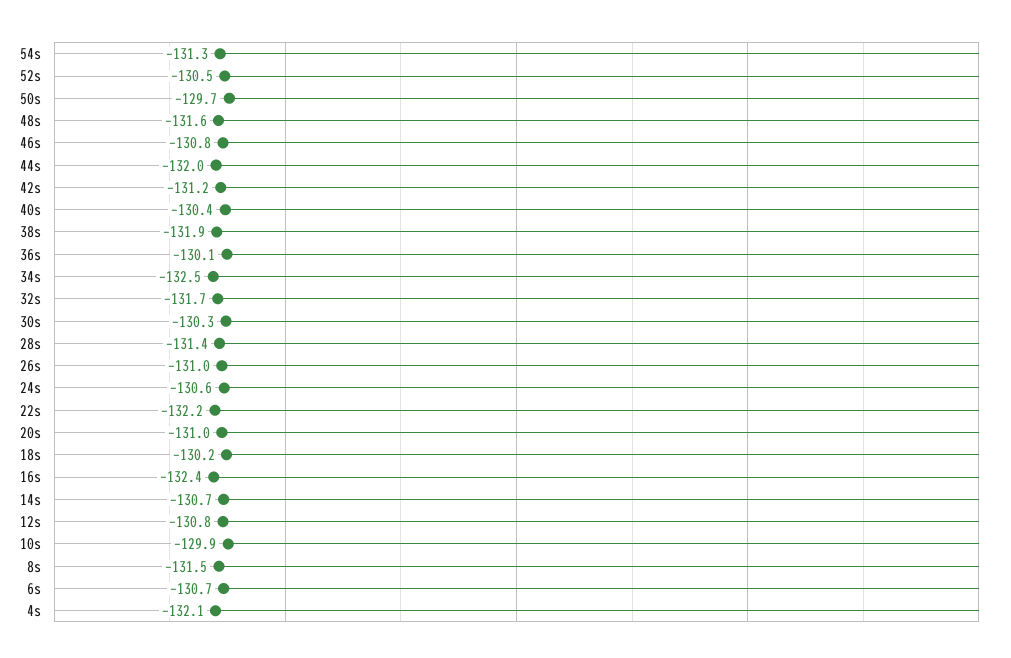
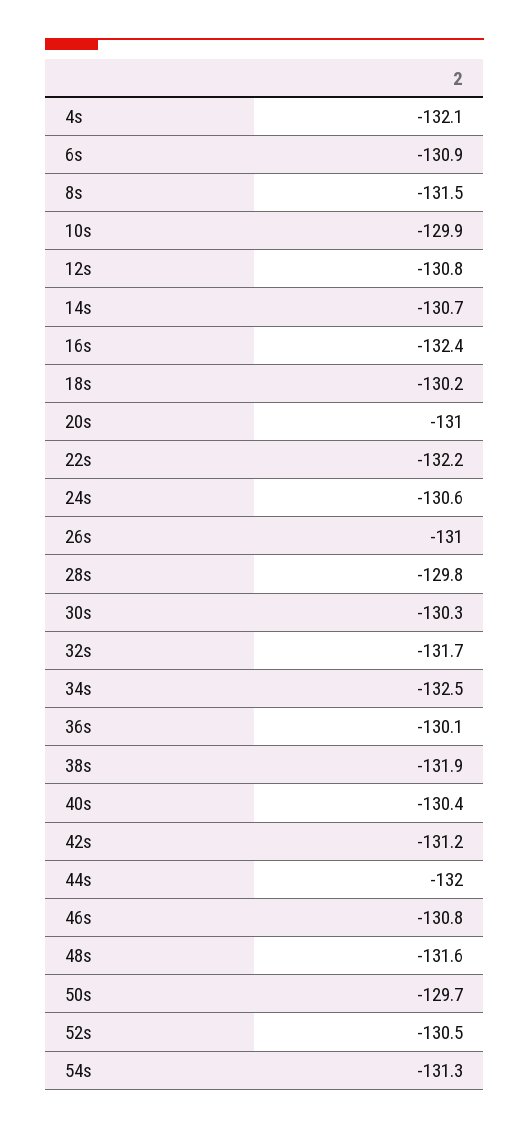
  {
    "54s": -131.3,
    "52s": -130.5,
    "50s": -129.7,
    "48s": -131.6,
    "46s": -130.8,
    "44s": -132,
    "42s": -131.2,
    "40s": -130.4,
    "38s": -131.9,
    "36s": -130.1,
    "34s": -132.5,
    "32s": -131.7,
    "30s": -130.3,
-   "28s": -131.4,
+   "28s": -129.8,
    "26s": -131,
    "24s": -130.6,
    "22s": -132.2,
    "20s": -131,
    "18s": -130.2,
    "16s": -132.4,
    "14s": -130.7,
    "12s": -130.8,
    "10s": -129.9,
    "8s": -131.5,
-   "6s": -130.7,
+   "6s": -130.9,
    "4s": -132.1
  }

